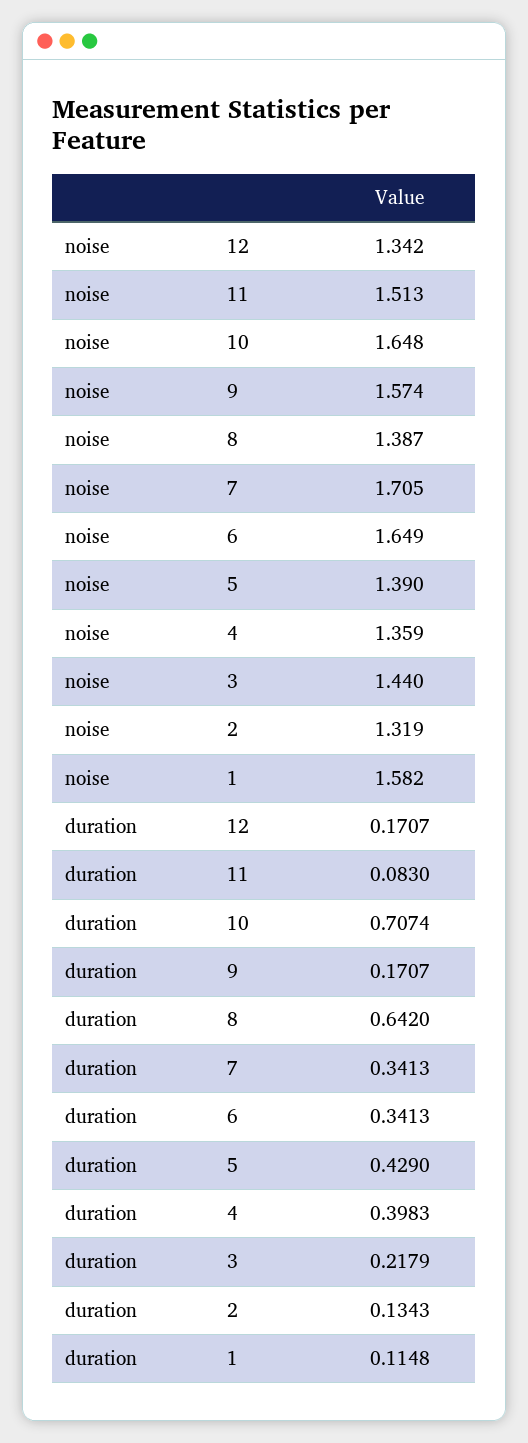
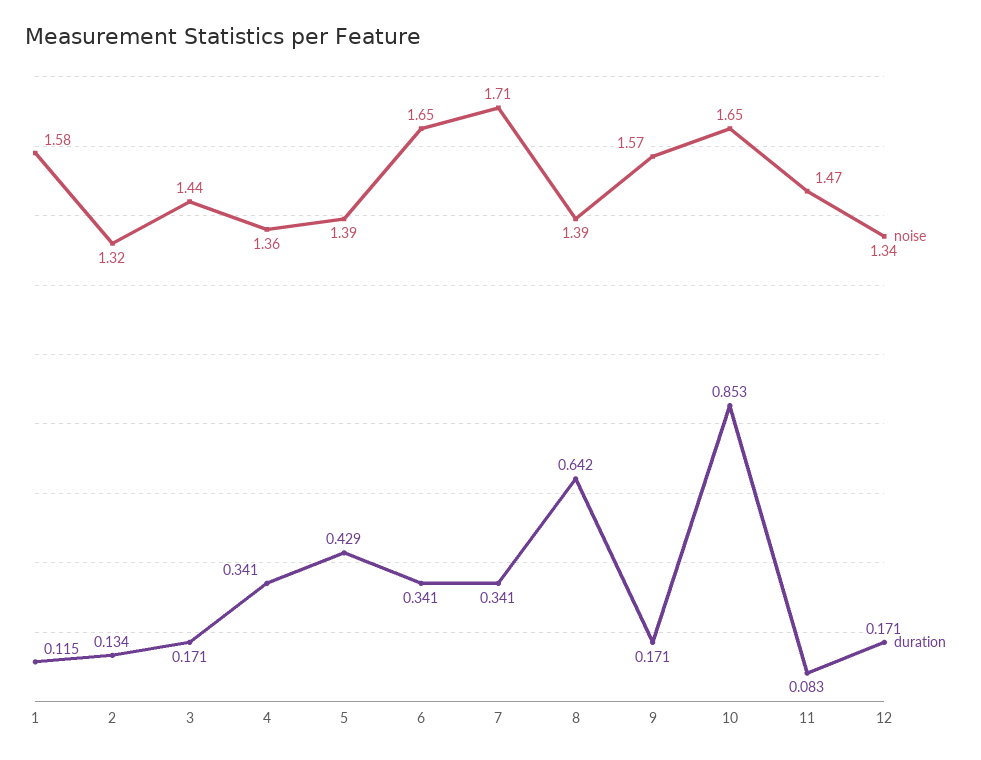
  {
    "noise": {
      "12": 1.342,
-     "11": 1.513,
+     "11": 1.47,
      "10": 1.648,
      "9": 1.574,
      "8": 1.387,
      "7": 1.705,
      "6": 1.649,
      "5": 1.39,
      "4": 1.359,
      "3": 1.44,
      "2": 1.319,
      "1": 1.582
    },
    "duration": {
      "12": 0.1707,
      "11": 0.083,
-     "10": 0.7074,
+     "10": 0.853,
      "9": 0.1707,
      "8": 0.642,
      "7": 0.3413,
      "6": 0.3413,
      "5": 0.429,
-     "4": 0.3983,
+     "4": 0.341,
-     "3": 0.2179,
+     "3": 0.171,
      "2": 0.1343,
      "1": 0.1148
    }
  }

